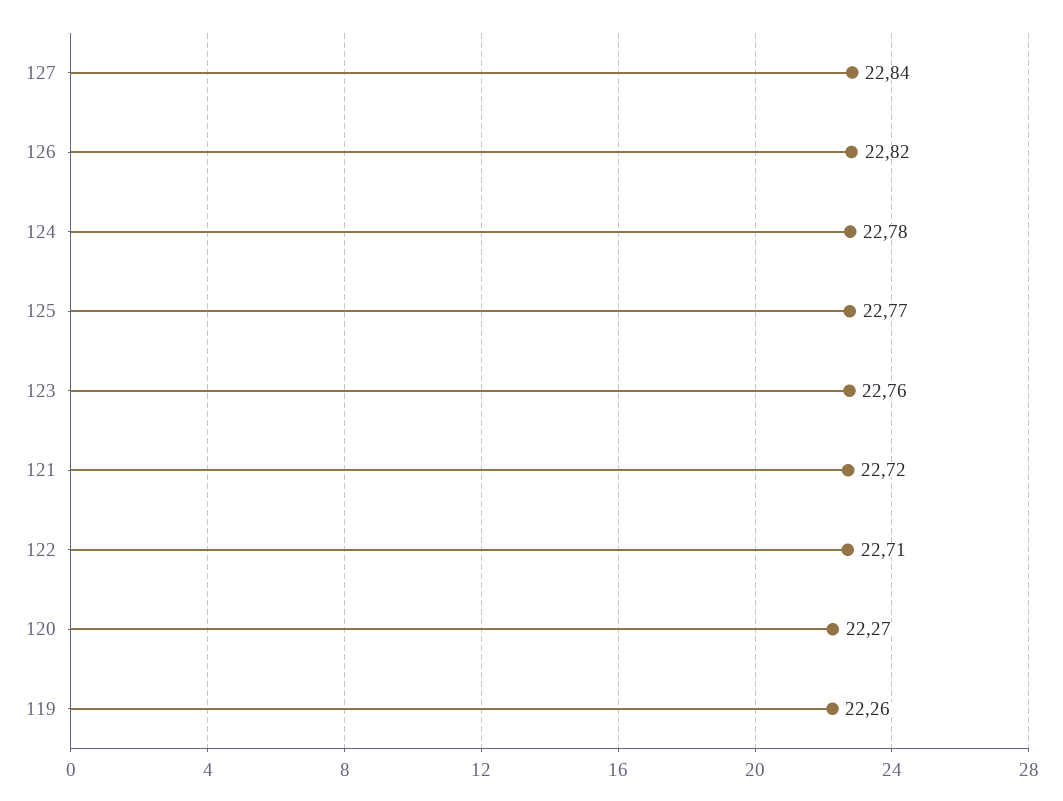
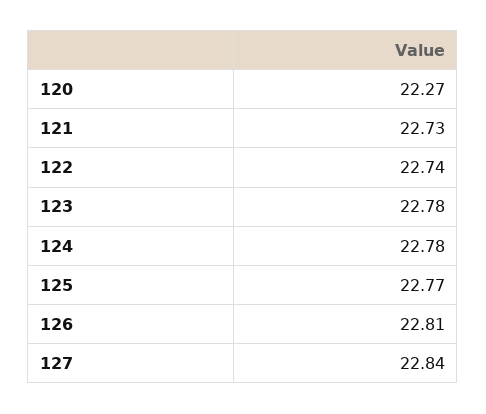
  {
    "127": 22.84,
-   "126": 22.82,
+   "126": 22.81,
    "124": 22.78,
    "125": 22.77,
-   "123": 22.76,
+   "123": 22.78,
-   "121": 22.72,
+   "121": 22.73,
-   "122": 22.71,
+   "122": 22.74,
-   "120": 22.27,
+   "120": 22.27
-   "119": 22.26
  }

